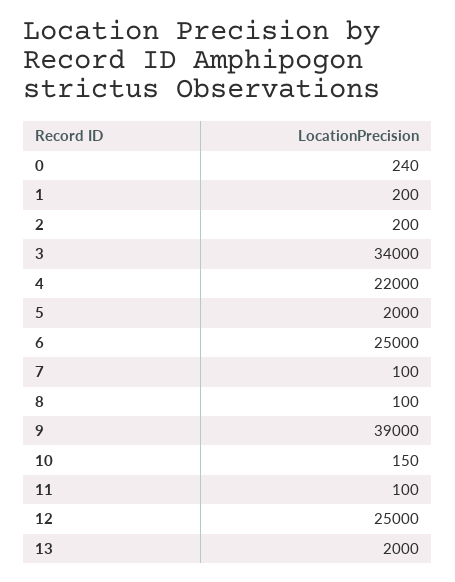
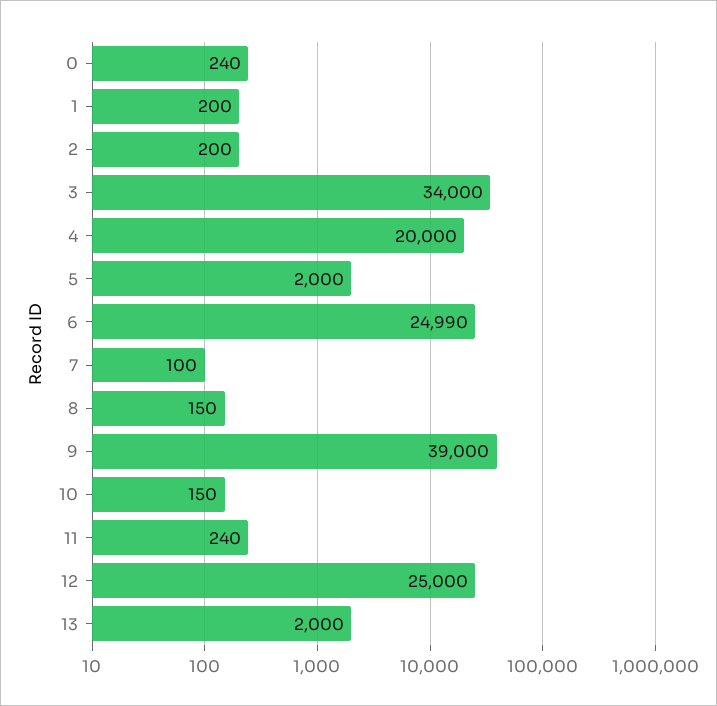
  {
    "0": 240,
    "1": 200,
    "2": 200,
    "3": 34000,
-   "4": 22000,
+   "4": 20000,
    "5": 2000,
-   "6": 25000,
+   "6": 24990,
    "7": 100,
-   "8": 100,
+   "8": 150,
    "9": 39000,
    "10": 150,
-   "11": 100,
+   "11": 240,
    "12": 25000,
    "13": 2000
  }

